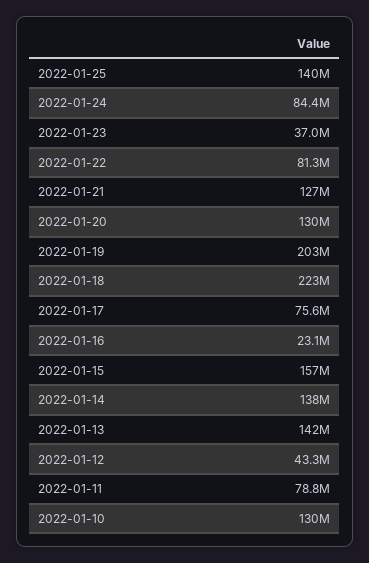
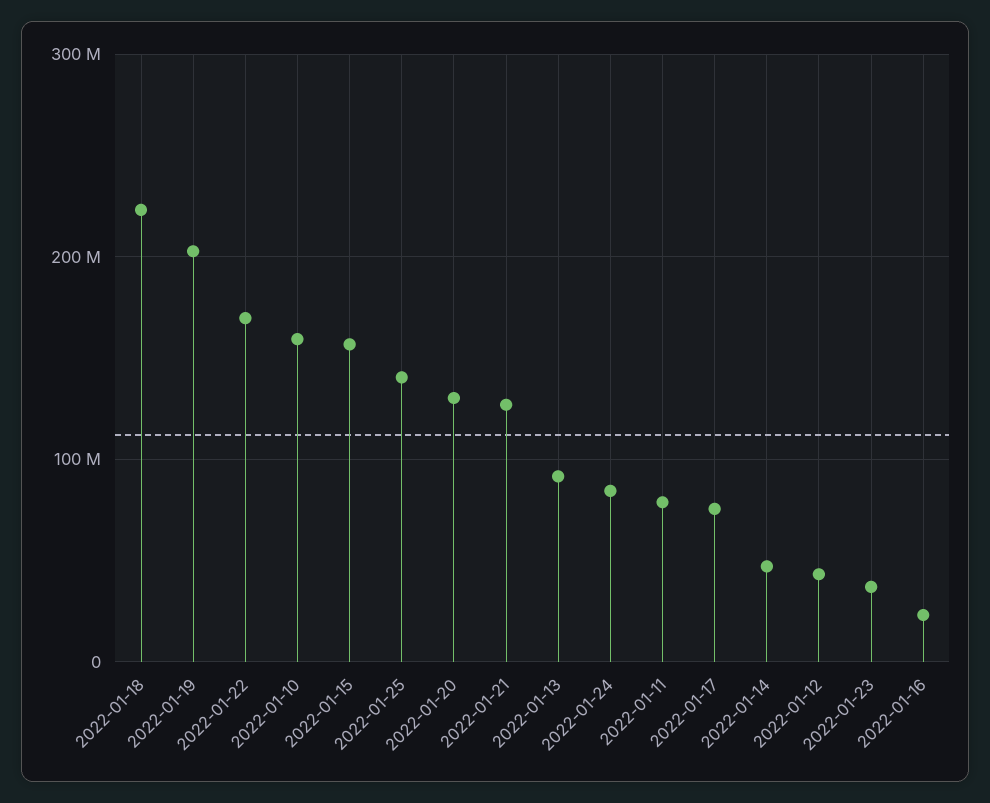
  {
    "2022-01-25": 140000000,
    "2022-01-24": 84400000,
    "2022-01-23": 37000000,
-   "2022-01-22": 81300000,
+   "2022-01-22": 170000000,
    "2022-01-21": 127000000,
    "2022-01-20": 130000000,
    "2022-01-19": 203000000,
    "2022-01-18": 223000000,
    "2022-01-17": 75600000,
    "2022-01-16": 23100000,
    "2022-01-15": 157000000,
-   "2022-01-14": 138000000,
+   "2022-01-14": 50000000,
-   "2022-01-13": 142000000,
+   "2022-01-13": 90000000,
    "2022-01-12": 43300000,
    "2022-01-11": 78800000,
-   "2022-01-10": 130000000
+   "2022-01-10": 160000000
  }

